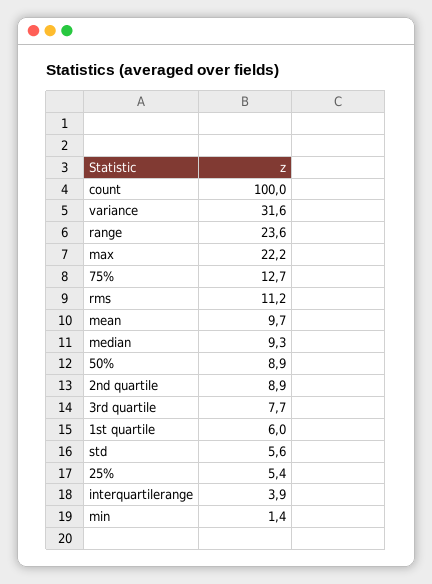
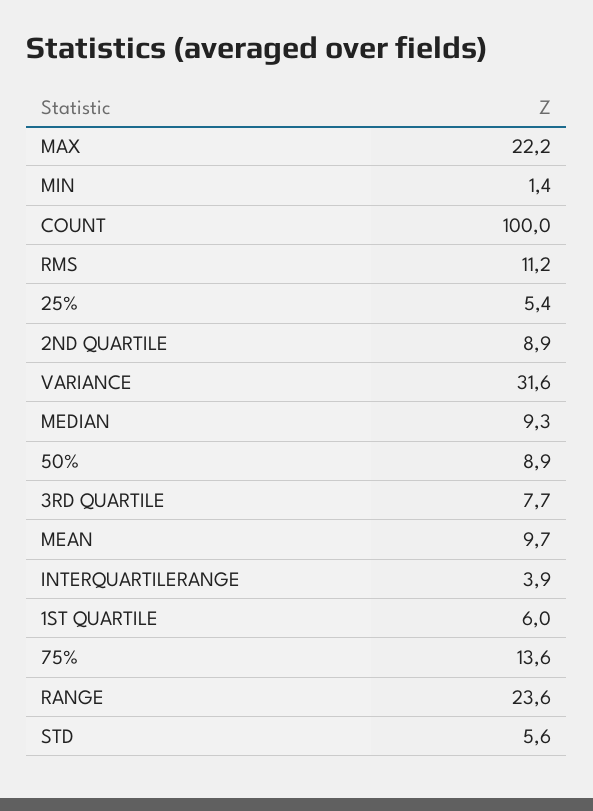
  {
    "count": 100,
    "variance": 31.6,
    "range": 23.6,
    "max": 22.2,
-   "75%": 12.7,
+   "75%": 13.6,
    "rms": 11.2,
    "mean": 9.7,
    "median": 9.3,
    "50%": 8.9,
    "2nd quartile": 8.9,
    "3rd quartile": 7.7,
    "1st quartile": 6,
    "std": 5.6,
    "25%": 5.4,
    "interquartilerange": 3.9,
    "min": 1.4
  }

